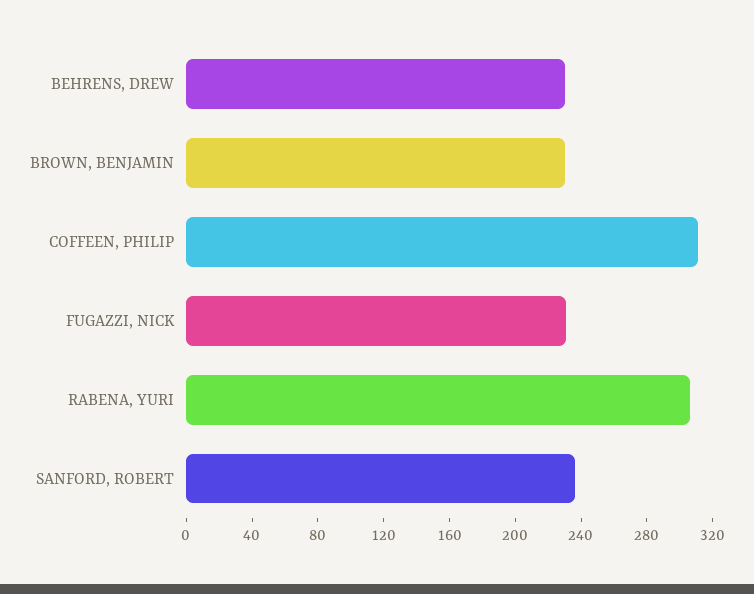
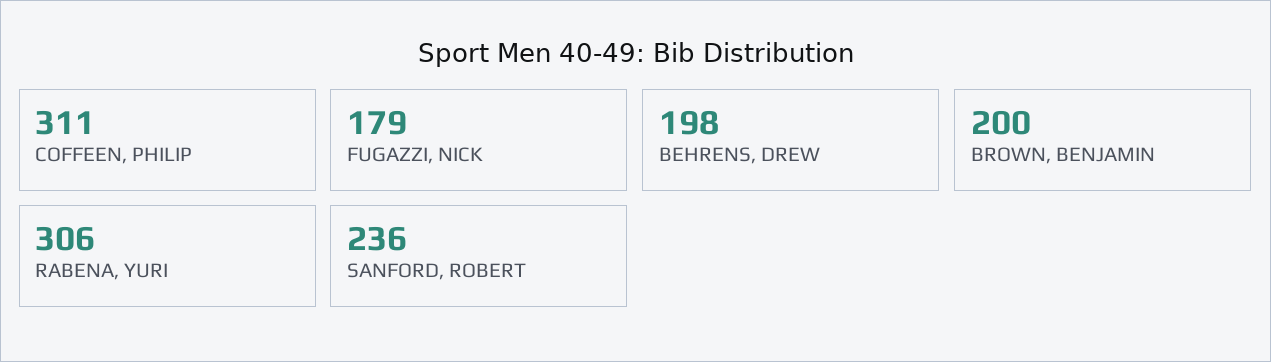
  {
-   "BEHRENS, DREW": 230,
+   "BEHRENS, DREW": 198,
-   "BROWN, BENJAMIN": 230,
+   "BROWN, BENJAMIN": 200,
    "COFFEEN, PHILIP": 311,
-   "FUGAZZI, NICK": 230,
+   "FUGAZZI, NICK": 179,
    "RABENA, YURI": 306,
    "SANFORD, ROBERT": 236
  }

